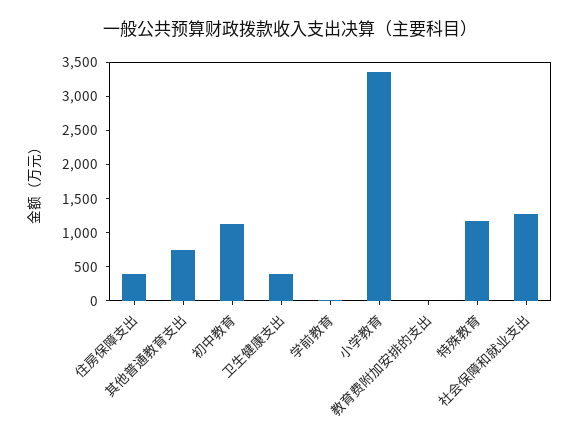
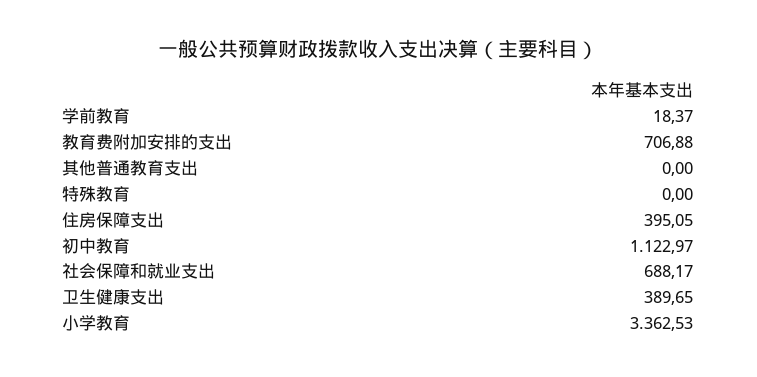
  {
    "住房保障支出": 395.05,
-   "其他普通教育支出": 750,
+   "其他普通教育支出": 0,
    "初中教育": 1122.97,
    "卫生健康支出": 389.65,
    "学前教育": 18.37,
    "小学教育": 3362.53,
-   "教育费附加安排的支出": 0,
+   "教育费附加安排的支出": 706.88,
-   "特殊教育": 1250,
+   "特殊教育": 0,
-   "社会保障和就业支出": 1250
+   "社会保障和就业支出": 688.17
  }

